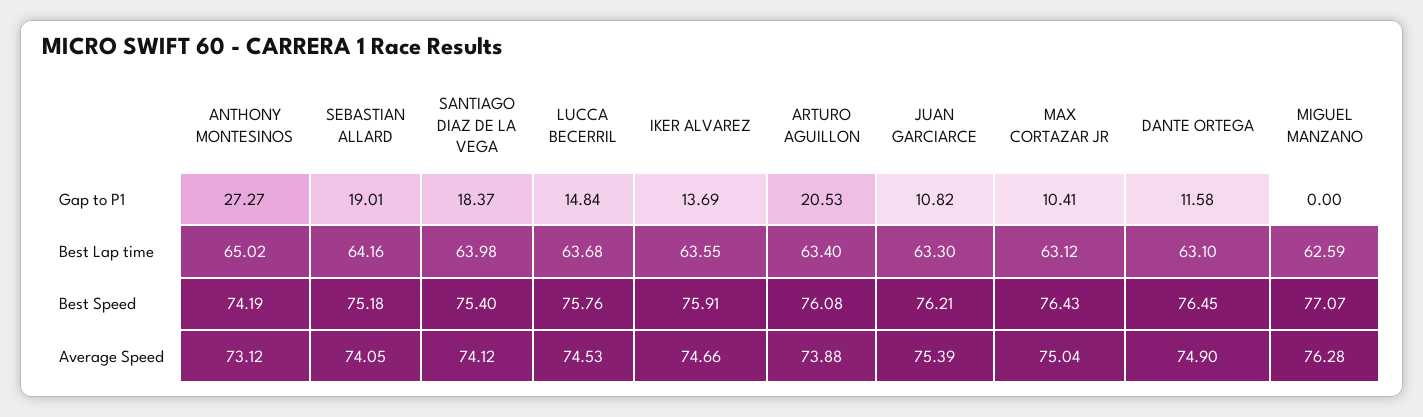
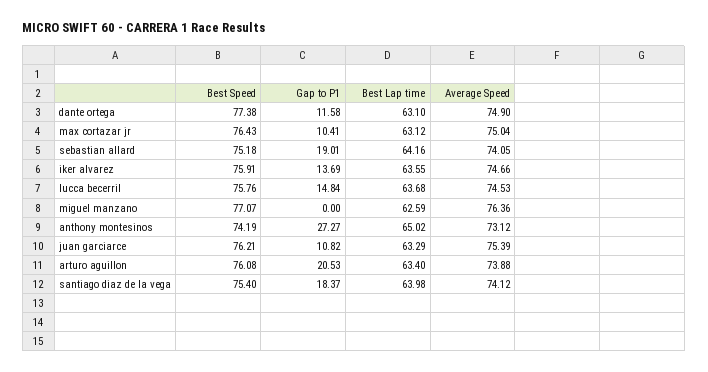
  {
    "ANTHONY MONTESINOS": {
      "Gap to P1": 27.27,
      "Best Lap time": 65.02,
      "Best Speed": 74.19,
      "Average Speed": 73.12
    },
    "SEBASTIAN ALLARD": {
      "Gap to P1": 19.01,
      "Best Lap time": 64.16,
      "Best Speed": 75.18,
      "Average Speed": 74.05
    },
    "SANTIAGO DIAZ DE LA VEGA": {
      "Gap to P1": 18.37,
      "Best Lap time": 63.98,
      "Best Speed": 75.4,
      "Average Speed": 74.12
    },
    "LUCCA BECERRIL": {
      "Gap to P1": 14.84,
      "Best Lap time": 63.68,
      "Best Speed": 75.76,
      "Average Speed": 74.53
    },
    "IKER ALVAREZ": {
      "Gap to P1": 13.69,
      "Best Lap time": 63.55,
      "Best Speed": 75.91,
      "Average Speed": 74.66
    },
    "ARTURO AGUILLON": {
      "Gap to P1": 20.53,
      "Best Lap time": 63.4,
      "Best Speed": 76.08,
      "Average Speed": 73.88
    },
    "JUAN GARCIARCE": {
      "Gap to P1": 10.82,
-     "Best Lap time": 63.3,
+     "Best Lap time": 63.29,
      "Best Speed": 76.21,
      "Average Speed": 75.39
    },
    "MAX CORTAZAR JR": {
      "Gap to P1": 10.41,
      "Best Lap time": 63.12,
      "Best Speed": 76.43,
      "Average Speed": 75.04
    },
    "DANTE ORTEGA": {
      "Gap to P1": 11.58,
      "Best Lap time": 63.1,
-     "Best Speed": 76.45,
+     "Best Speed": 77.38,
      "Average Speed": 74.9
    },
    "MIGUEL MANZANO": {
      "Gap to P1": 0,
      "Best Lap time": 62.59,
      "Best Speed": 77.07,
-     "Average Speed": 76.28
+     "Average Speed": 76.36
    }
  }

